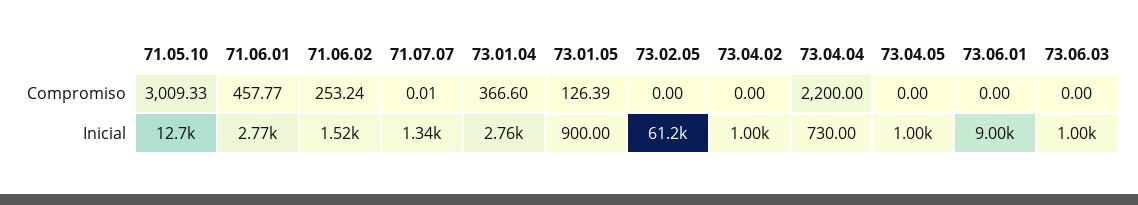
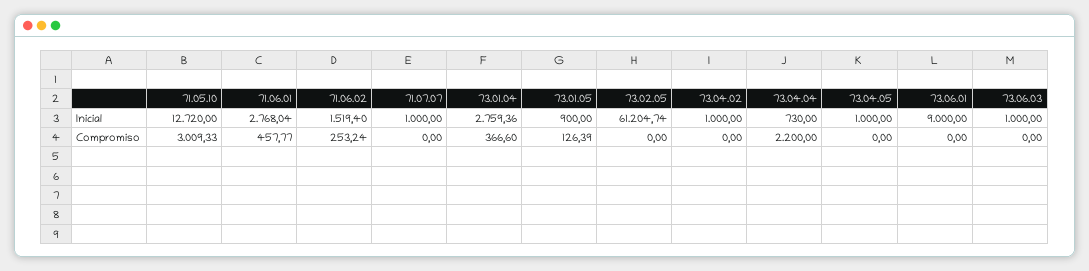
  {
    "71.05.10": {
      "Compromiso": 3009.33,
      "Inicial": 12720
    },
    "71.06.01": {
      "Compromiso": 457.77,
      "Inicial": 2768.04
    },
    "71.06.02": {
      "Compromiso": 253.24,
      "Inicial": 1519.4
    },
    "71.07.07": {
-     "Compromiso": 0.01,
+     "Compromiso": 0,
-     "Inicial": 1340
+     "Inicial": 1000
    },
    "73.01.04": {
      "Compromiso": 366.6,
      "Inicial": 2759.36
    },
    "73.01.05": {
      "Compromiso": 126.39,
      "Inicial": 900
    },
    "73.02.05": {
      "Compromiso": 0,
      "Inicial": 61204.74
    },
    "73.04.02": {
      "Compromiso": 0,
      "Inicial": 1000
    },
    "73.04.04": {
      "Compromiso": 2200,
      "Inicial": 730
    },
    "73.04.05": {
      "Compromiso": 0,
      "Inicial": 1000
    },
    "73.06.01": {
      "Compromiso": 0,
      "Inicial": 9000
    },
    "73.06.03": {
      "Compromiso": 0,
      "Inicial": 1000
    }
  }

